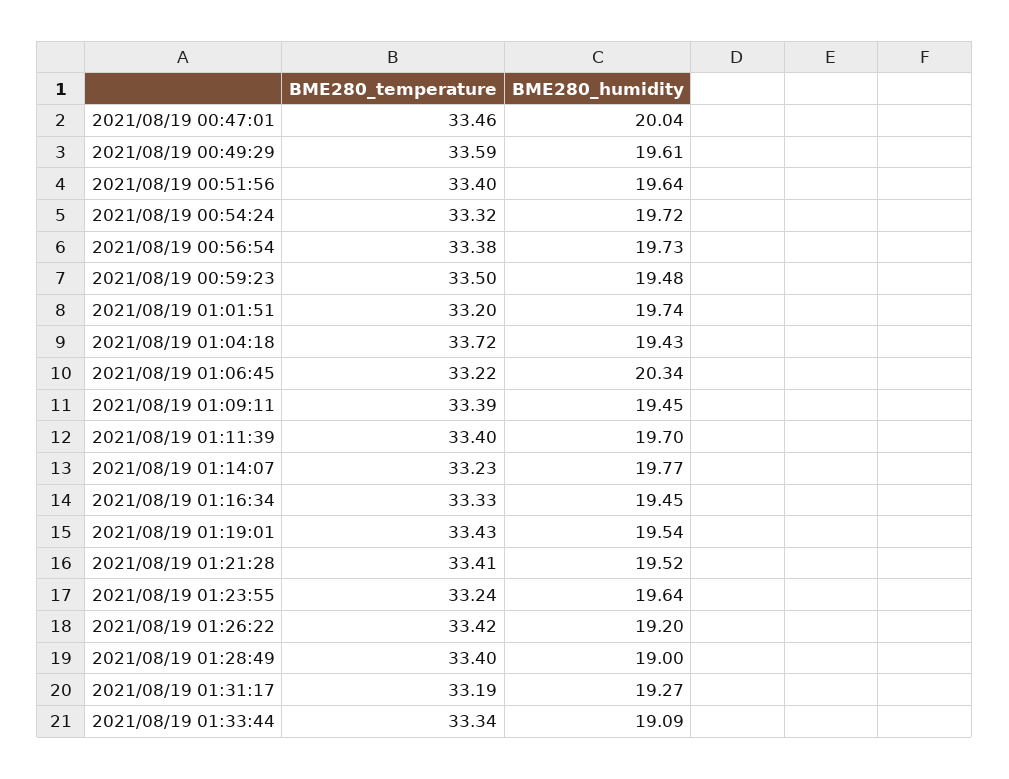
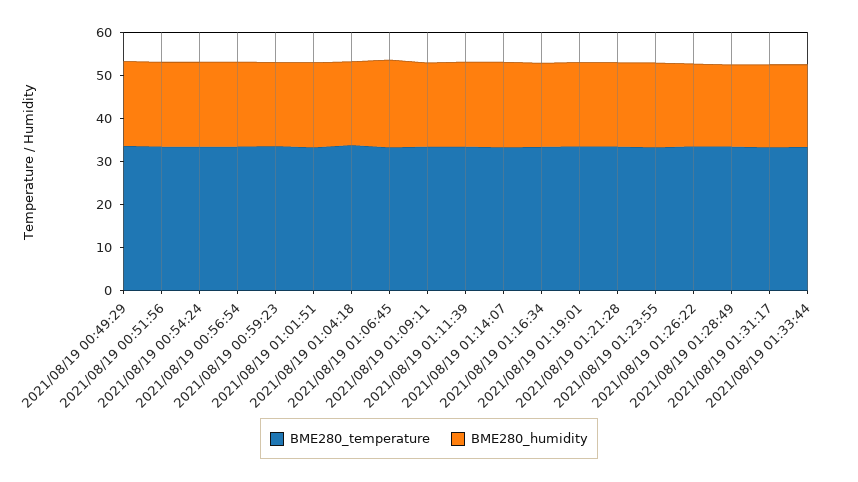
  {
    "BME280_temperature": {
-     "2021/08/19 00:47:01": 33.46,
      "2021/08/19 00:49:29": 33.59,
      "2021/08/19 00:51:56": 33.4,
      "2021/08/19 00:54:24": 33.32,
      "2021/08/19 00:56:54": 33.38,
      "2021/08/19 00:59:23": 33.5,
      "2021/08/19 01:01:51": 33.2,
      "2021/08/19 01:04:18": 33.72,
      "2021/08/19 01:06:45": 33.22,
      "2021/08/19 01:09:11": 33.39,
      "2021/08/19 01:11:39": 33.4,
      "2021/08/19 01:14:07": 33.23,
      "2021/08/19 01:16:34": 33.33,
      "2021/08/19 01:19:01": 33.43,
      "2021/08/19 01:21:28": 33.41,
      "2021/08/19 01:23:55": 33.24,
      "2021/08/19 01:26:22": 33.42,
      "2021/08/19 01:28:49": 33.4,
      "2021/08/19 01:31:17": 33.19,
      "2021/08/19 01:33:44": 33.34
    },
    "BME280_humidity": {
-     "2021/08/19 00:47:01": 20.04,
      "2021/08/19 00:49:29": 19.61,
      "2021/08/19 00:51:56": 19.64,
      "2021/08/19 00:54:24": 19.72,
      "2021/08/19 00:56:54": 19.73,
      "2021/08/19 00:59:23": 19.48,
      "2021/08/19 01:01:51": 19.74,
      "2021/08/19 01:04:18": 19.43,
      "2021/08/19 01:06:45": 20.34,
      "2021/08/19 01:09:11": 19.45,
      "2021/08/19 01:11:39": 19.7,
      "2021/08/19 01:14:07": 19.77,
      "2021/08/19 01:16:34": 19.45,
      "2021/08/19 01:19:01": 19.54,
      "2021/08/19 01:21:28": 19.52,
      "2021/08/19 01:23:55": 19.64,
      "2021/08/19 01:26:22": 19.2,
      "2021/08/19 01:28:49": 19,
      "2021/08/19 01:31:17": 19.27,
      "2021/08/19 01:33:44": 19.09
    }
  }

